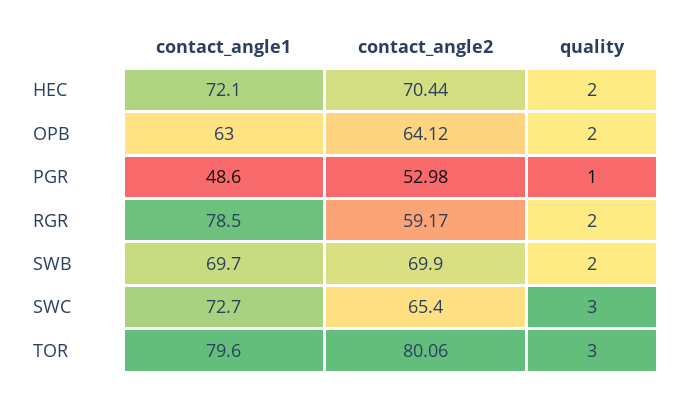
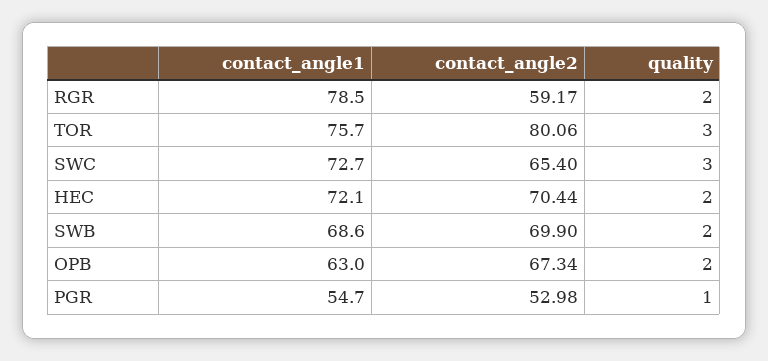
  {
    "contact_angle1": {
      "HEC": 72.1,
      "OPB": 63,
-     "PGR": 48.6,
+     "PGR": 54.7,
      "RGR": 78.5,
-     "SWB": 69.7,
+     "SWB": 68.6,
      "SWC": 72.7,
-     "TOR": 79.6
+     "TOR": 75.7
    },
    "contact_angle2": {
      "HEC": 70.44,
-     "OPB": 64.12,
+     "OPB": 67.34,
      "PGR": 52.98,
      "RGR": 59.17,
      "SWB": 69.9,
      "SWC": 65.4,
      "TOR": 80.06
    },
    "quality": {
      "HEC": 2,
      "OPB": 2,
      "PGR": 1,
      "RGR": 2,
      "SWB": 2,
      "SWC": 3,
      "TOR": 3
    }
  }

